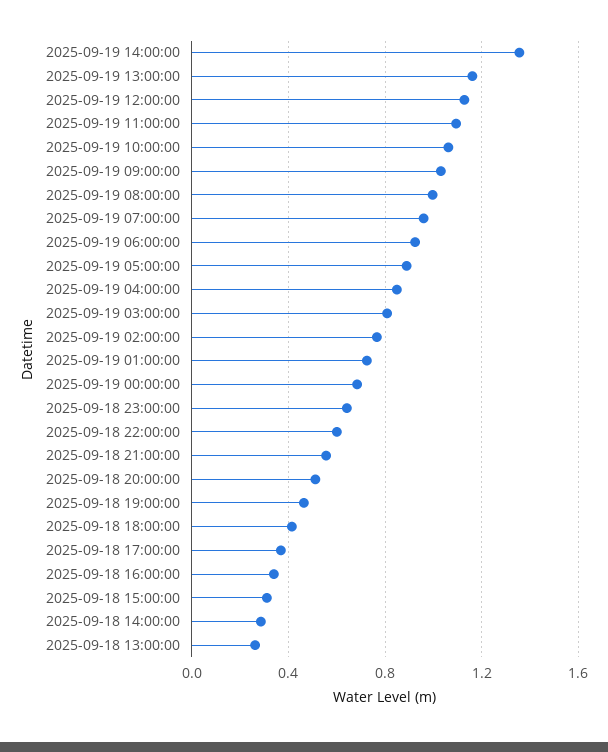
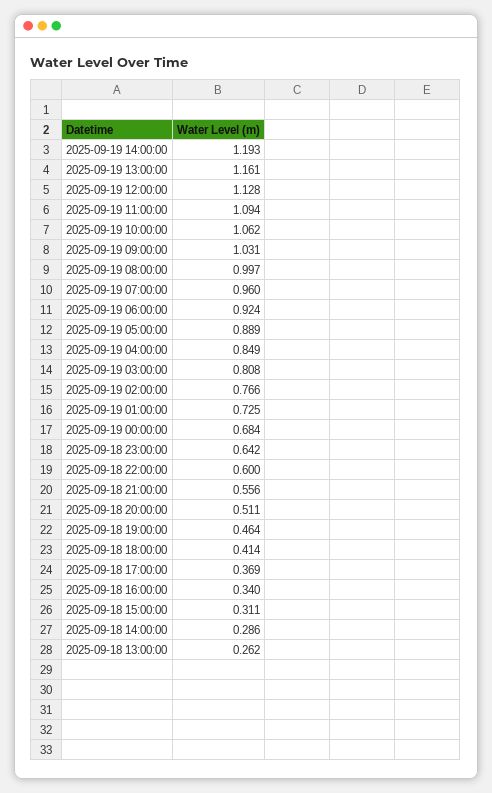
  {
-   "2025-09-19 14:00:00": 1.35,
+   "2025-09-19 14:00:00": 1.193,
    "2025-09-19 13:00:00": 1.161,
    "2025-09-19 12:00:00": 1.128,
    "2025-09-19 11:00:00": 1.094,
    "2025-09-19 10:00:00": 1.062,
    "2025-09-19 09:00:00": 1.031,
    "2025-09-19 08:00:00": 0.997,
    "2025-09-19 07:00:00": 0.96,
    "2025-09-19 06:00:00": 0.924,
    "2025-09-19 05:00:00": 0.889,
    "2025-09-19 04:00:00": 0.849,
    "2025-09-19 03:00:00": 0.808,
    "2025-09-19 02:00:00": 0.766,
    "2025-09-19 01:00:00": 0.725,
    "2025-09-19 00:00:00": 0.684,
    "2025-09-18 23:00:00": 0.642,
    "2025-09-18 22:00:00": 0.6,
    "2025-09-18 21:00:00": 0.556,
    "2025-09-18 20:00:00": 0.511,
    "2025-09-18 19:00:00": 0.464,
    "2025-09-18 18:00:00": 0.414,
    "2025-09-18 17:00:00": 0.369,
    "2025-09-18 16:00:00": 0.34,
    "2025-09-18 15:00:00": 0.311,
    "2025-09-18 14:00:00": 0.286,
    "2025-09-18 13:00:00": 0.262
  }

